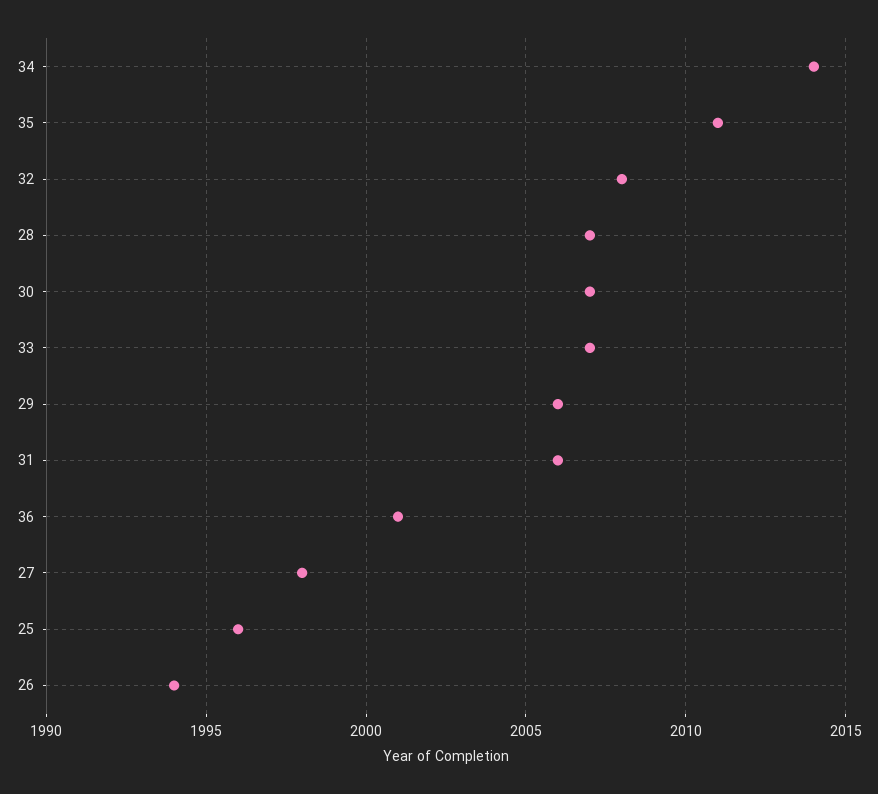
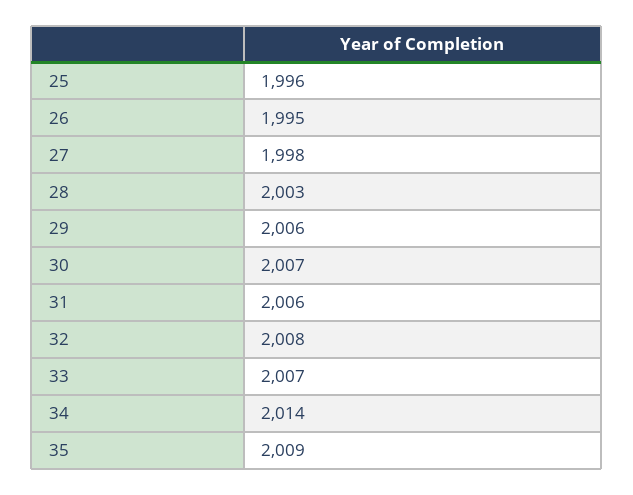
  {
    "34": 2014,
-   "35": 2011,
+   "35": 2009,
    "32": 2008,
-   "28": 2007,
+   "28": 2003,
    "30": 2007,
    "33": 2007,
    "29": 2006,
    "31": 2006,
-   "36": 2001,
    "27": 1998,
    "25": 1996,
-   "26": 1994
+   "26": 1995
  }

